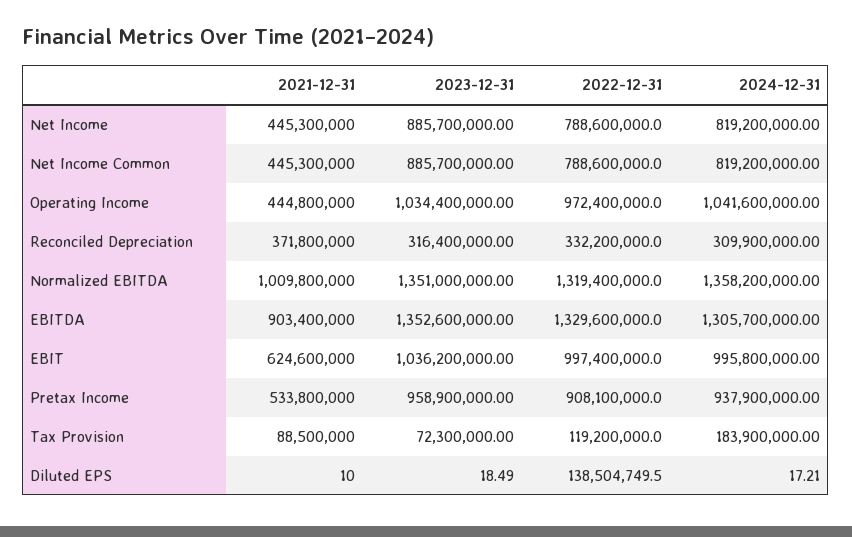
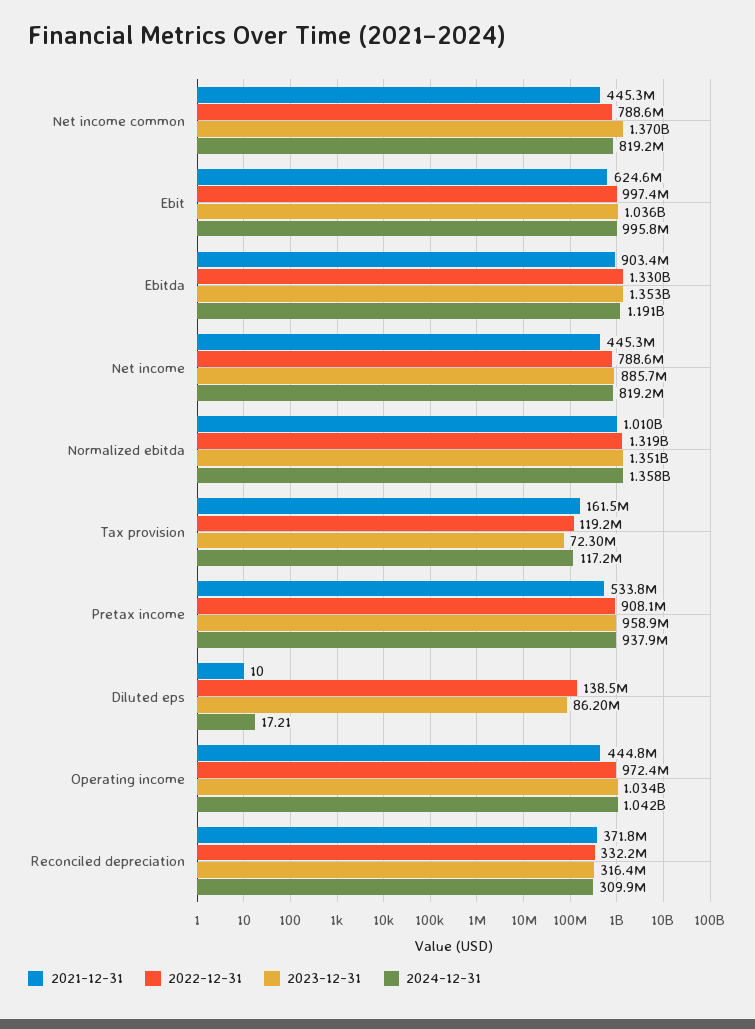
  {
    "2021-12-31": {
      "Net Income": 445300000,
      "Net Income Common": 445300000,
      "Operating Income": 444800000,
      "Reconciled Depreciation": 371800000,
      "Normalized EBITDA": 1009800000,
      "EBITDA": 903400000,
      "EBIT": 624600000,
      "Pretax Income": 533800000,
-     "Tax Provision": 88500000,
+     "Tax Provision": 161500000,
      "Diluted EPS": 10
    },
    "2023-12-31": {
      "Net Income": 885700000,
-     "Net Income Common": 885700000,
+     "Net Income Common": 1370000000,
      "Operating Income": 1034400000,
      "Reconciled Depreciation": 316400000,
      "Normalized EBITDA": 1351000000,
      "EBITDA": 1352600000,
      "EBIT": 1036200000,
      "Pretax Income": 958900000,
      "Tax Provision": 72300000,
-     "Diluted EPS": 18.49
+     "Diluted EPS": 86200000
    },
    "2022-12-31": {
      "Net Income": 788600000,
      "Net Income Common": 788600000,
      "Operating Income": 972400000,
      "Reconciled Depreciation": 332200000,
      "Normalized EBITDA": 1319400000,
      "EBITDA": 1329600000,
      "EBIT": 997400000,
      "Pretax Income": 908100000,
      "Tax Provision": 119200000,
      "Diluted EPS": 138504749.5
    },
    "2024-12-31": {
      "Net Income": 819200000,
      "Net Income Common": 819200000,
      "Operating Income": 1041600000,
      "Reconciled Depreciation": 309900000,
      "Normalized EBITDA": 1358200000,
-     "EBITDA": 1305700000,
+     "EBITDA": 1191000000,
      "EBIT": 995800000,
      "Pretax Income": 937900000,
-     "Tax Provision": 183900000,
+     "Tax Provision": 117200000,
      "Diluted EPS": 17.21
    }
  }

